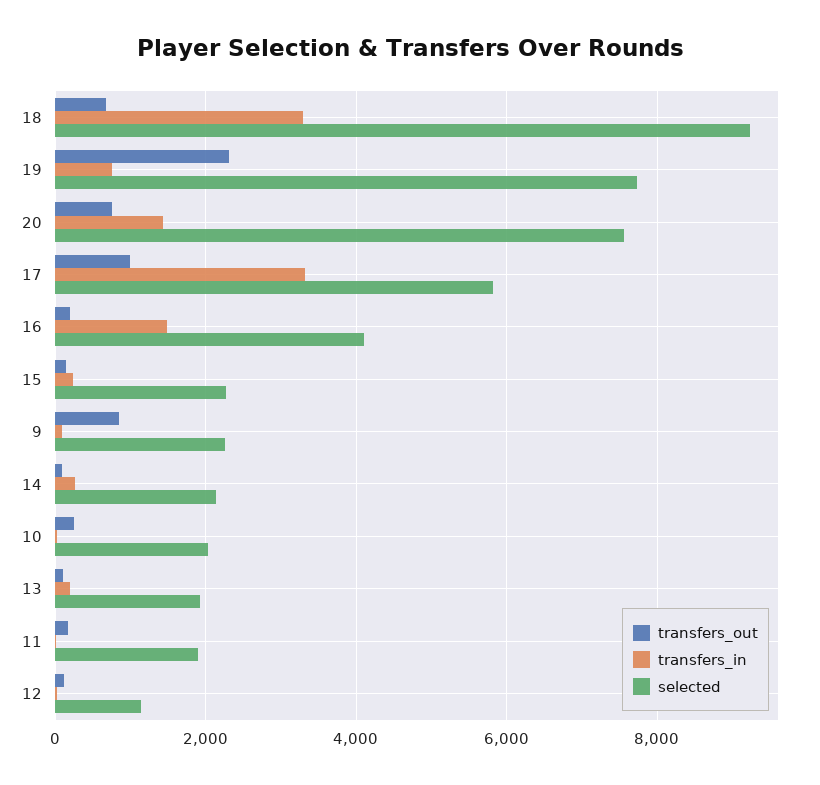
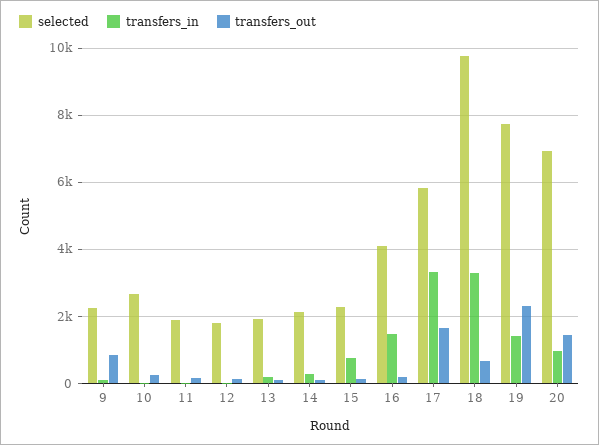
  {
    "transfers_out": {
      "18": 600,
      "19": 2400,
-     "20": 800,
+     "20": 1400,
-     "17": 1000,
+     "17": 1600,
      "16": 200,
      "15": 200,
      "9": 800,
      "14": 0,
      "10": 200,
      "13": 200,
      "11": 200,
      "12": 200
    },
    "transfers_in": {
      "18": 3200,
-     "19": 800,
+     "19": 1400,
-     "20": 1400,
+     "20": 1000,
      "17": 3400,
      "16": 1400,
-     "15": 200,
+     "15": 800,
      "9": 0,
      "14": 200,
      "10": 0,
      "13": 200,
      "11": 0,
      "12": 0
    },
    "selected": {
-     "18": 9200,
+     "18": 9800,
      "19": 7800,
-     "20": 7600,
+     "20": 7000,
      "17": 5800,
      "16": 4200,
      "15": 2200,
      "9": 2200,
      "14": 2200,
-     "10": 2000,
+     "10": 2600,
      "13": 2000,
      "11": 1800,
-     "12": 1200
+     "12": 1800
    }
  }

